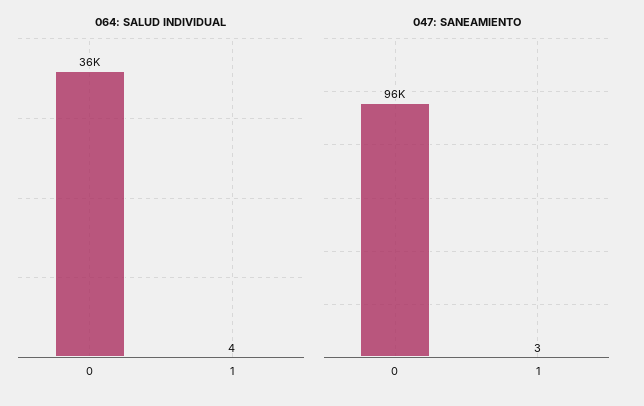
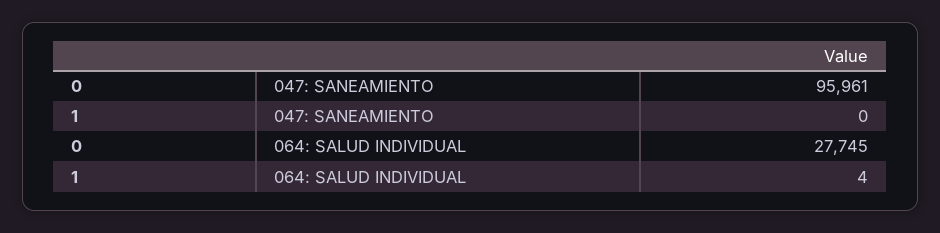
  {
    "064: SALUD INDIVIDUAL": {
-     "0": 36000,
+     "0": 27745,
      "1": 4
    },
    "047: SANEAMIENTO": {
      "0": 95961,
-     "1": 3
+     "1": 0
    }
  }

